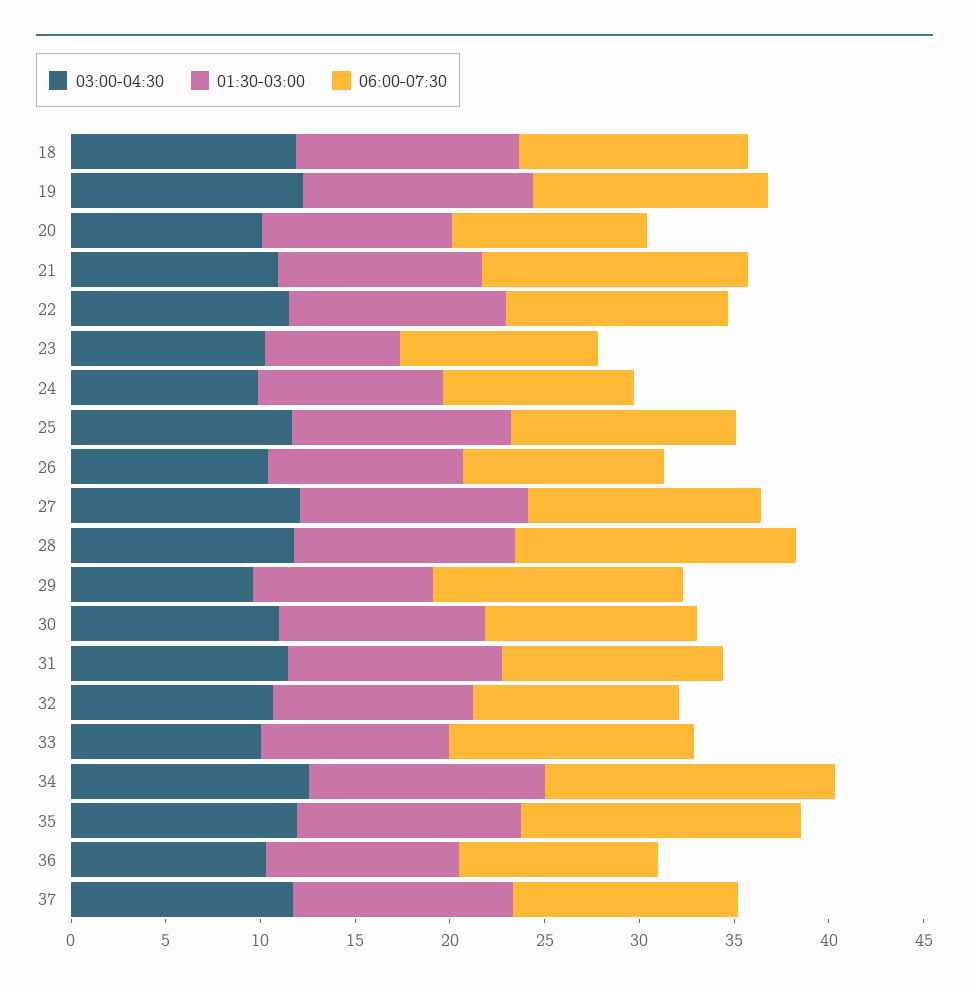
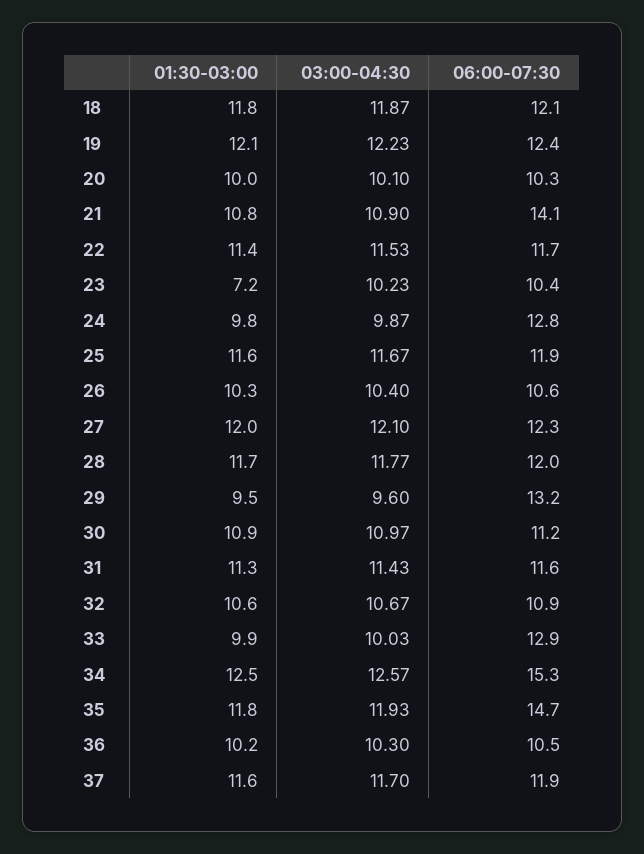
  {
    "03:00-04:30": {
      "18": 11.87,
      "19": 12.23,
      "20": 10.1,
      "21": 10.9,
      "22": 11.53,
      "23": 10.23,
      "24": 9.87,
      "25": 11.67,
      "26": 10.4,
      "27": 12.1,
      "28": 11.77,
      "29": 9.6,
      "30": 10.97,
      "31": 11.43,
      "32": 10.67,
      "33": 10.03,
      "34": 12.57,
      "35": 11.93,
      "36": 10.3,
      "37": 11.7
    },
    "01:30-03:00": {
      "18": 11.8,
      "19": 12.1,
      "20": 10,
      "21": 10.8,
      "22": 11.4,
      "23": 7.2,
      "24": 9.8,
      "25": 11.6,
      "26": 10.3,
      "27": 12,
      "28": 11.7,
      "29": 9.5,
      "30": 10.9,
      "31": 11.3,
      "32": 10.6,
      "33": 9.9,
      "34": 12.5,
      "35": 11.8,
      "36": 10.2,
      "37": 11.6
    },
    "06:00-07:30": {
      "18": 12.1,
      "19": 12.4,
      "20": 10.3,
      "21": 14.1,
      "22": 11.7,
      "23": 10.4,
-     "24": 10,
+     "24": 12.8,
      "25": 11.9,
      "26": 10.6,
      "27": 12.3,
-     "28": 15,
+     "28": 12,
      "29": 13.2,
      "30": 11.2,
      "31": 11.6,
      "32": 10.9,
      "33": 12.9,
      "34": 15.3,
      "35": 14.7,
      "36": 10.5,
      "37": 11.9
    }
  }

